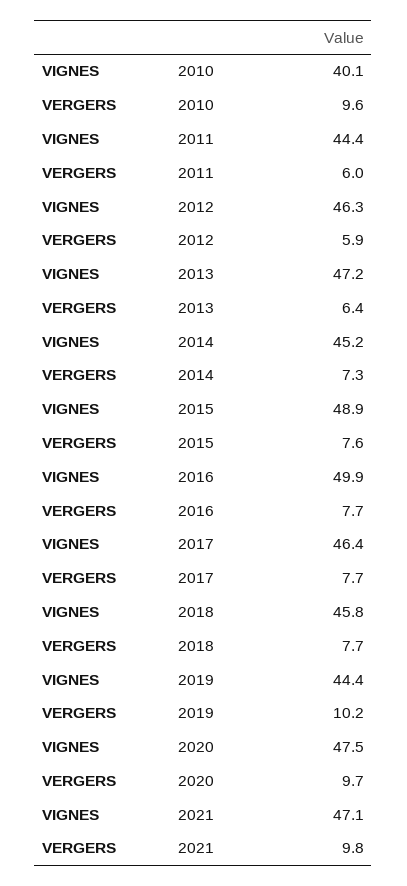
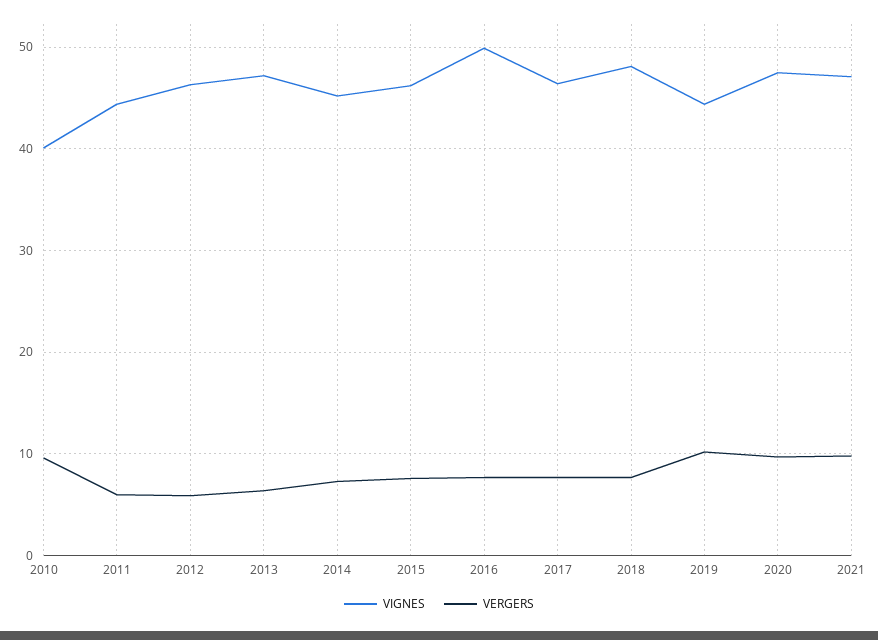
  {
    "VIGNES": {
      "2010": 40.1,
      "2011": 44.4,
      "2012": 46.3,
      "2013": 47.2,
      "2014": 45.2,
-     "2015": 48.9,
+     "2015": 46,
      "2016": 49.9,
      "2017": 46.4,
-     "2018": 45.8,
+     "2018": 48,
      "2019": 44.4,
      "2020": 47.5,
      "2021": 47.1
    },
    "VERGERS": {
      "2010": 9.6,
      "2011": 6,
      "2012": 5.9,
      "2013": 6.4,
      "2014": 7.3,
      "2015": 7.6,
      "2016": 7.7,
      "2017": 7.7,
      "2018": 7.7,
      "2019": 10.2,
      "2020": 9.7,
      "2021": 9.8
    }
  }

